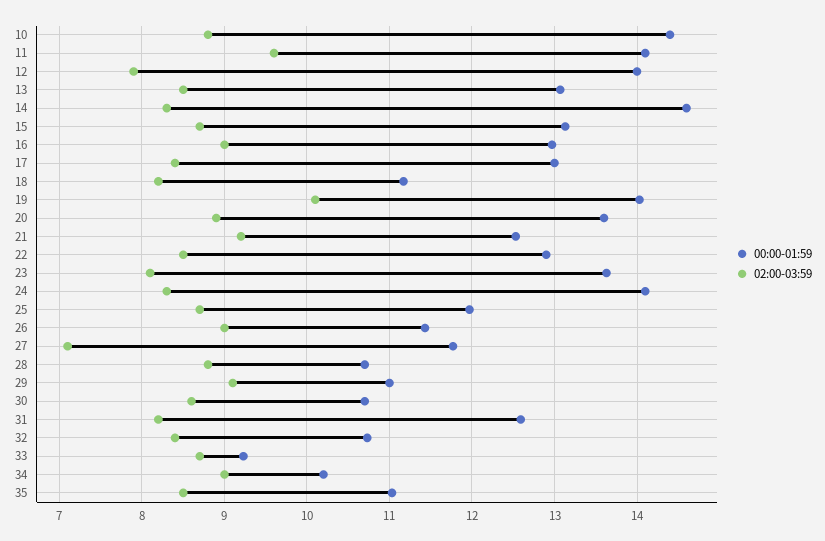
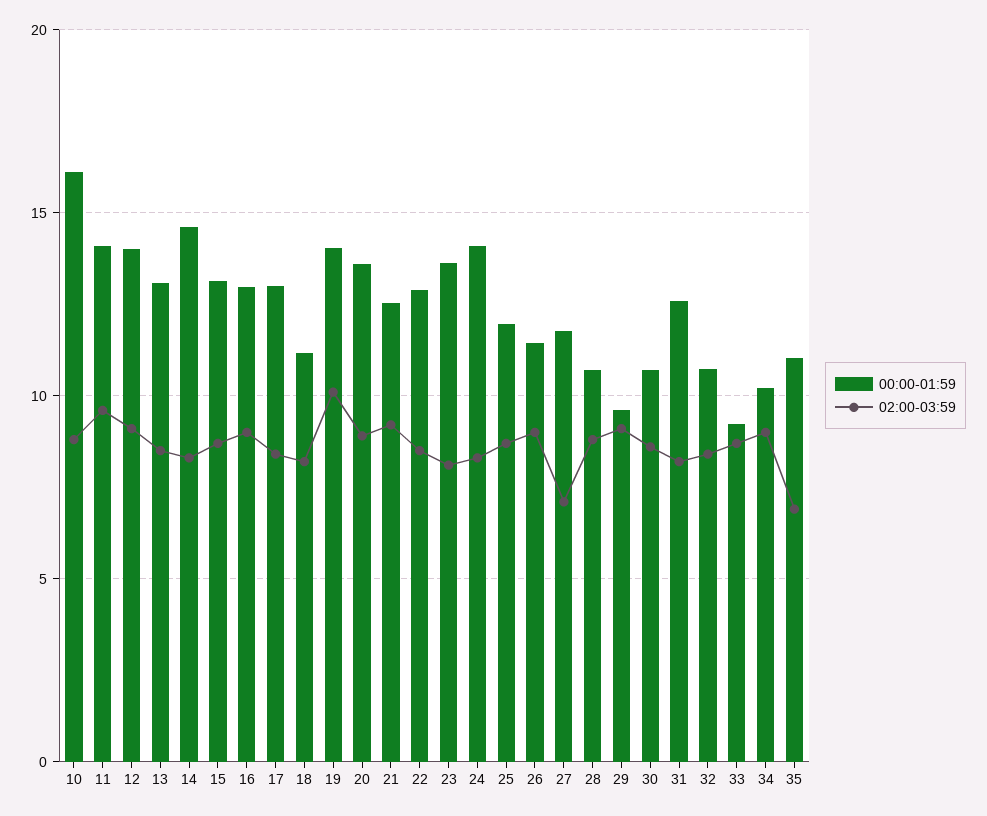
  {
    "00:00-01:59": {
-     "10": 14.4,
+     "10": 16,
      "11": 14.1,
      "12": 14,
      "13": 13.1,
      "14": 14.6,
      "15": 13.1,
      "16": 13,
      "17": 13,
      "18": 11.2,
      "19": 14,
      "20": 13.6,
      "21": 12.5,
      "22": 12.9,
      "23": 13.6,
      "24": 14.1,
      "25": 12,
      "26": 11.4,
      "27": 11.8,
      "28": 10.7,
-     "29": 11,
+     "29": 9.5,
      "30": 10.7,
      "31": 12.6,
      "32": 10.7,
      "33": 9.2,
      "34": 10.2,
      "35": 11
    },
    "02:00-03:59": {
      "10": 8.8,
      "11": 9.6,
-     "12": 7.9,
+     "12": 9,
      "13": 8.5,
      "14": 8.3,
      "15": 8.7,
      "16": 9,
      "17": 8.4,
      "18": 8.2,
      "19": 10.1,
      "20": 8.9,
      "21": 9.2,
      "22": 8.5,
      "23": 8.1,
      "24": 8.3,
      "25": 8.7,
      "26": 9,
      "27": 7.1,
      "28": 8.8,
      "29": 9.1,
      "30": 8.6,
      "31": 8.2,
      "32": 8.4,
      "33": 8.7,
      "34": 9,
-     "35": 8.5
+     "35": 7
    }
  }

